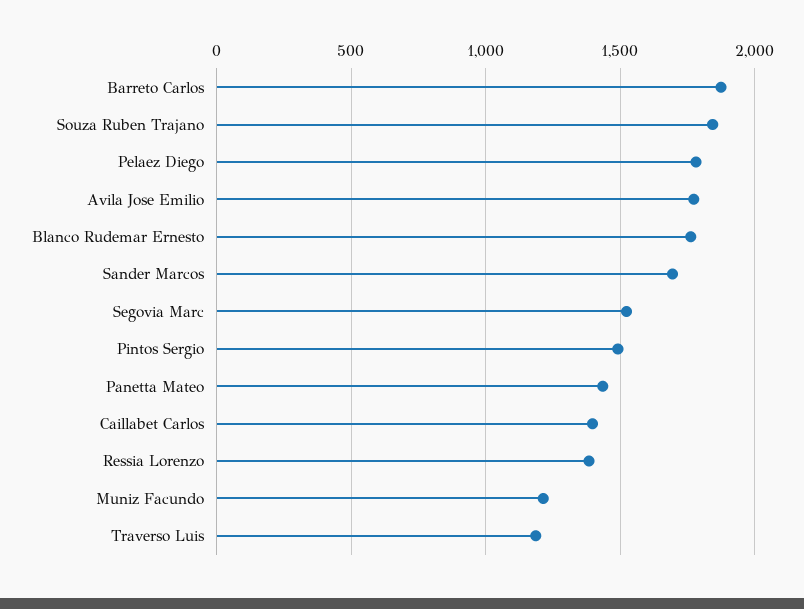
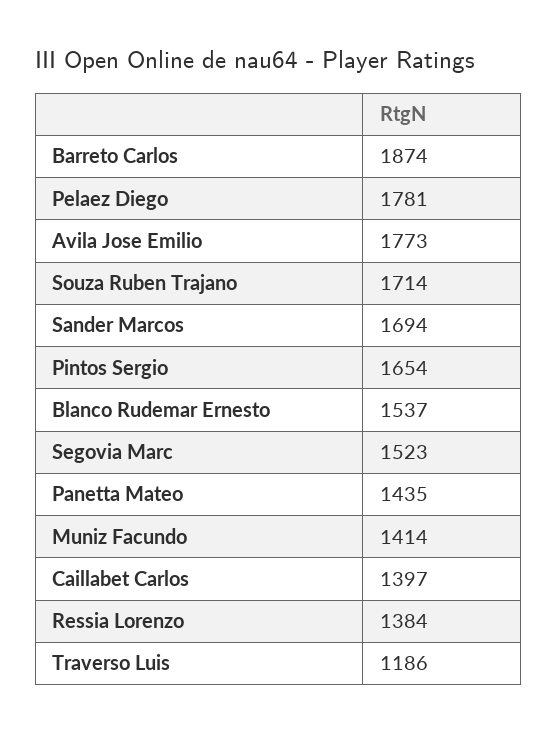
  {
    "Barreto Carlos": 1874,
-   "Souza Ruben Trajano": 1850,
+   "Souza Ruben Trajano": 1714,
    "Pelaez Diego": 1781,
    "Avila Jose Emilio": 1773,
-   "Blanco Rudemar Ernesto": 1750,
+   "Blanco Rudemar Ernesto": 1537,
    "Sander Marcos": 1694,
    "Segovia Marc": 1523,
-   "Pintos Sergio": 1500,
+   "Pintos Sergio": 1654,
    "Panetta Mateo": 1435,
    "Caillabet Carlos": 1397,
    "Ressia Lorenzo": 1384,
-   "Muniz Facundo": 1200,
+   "Muniz Facundo": 1414,
    "Traverso Luis": 1186
  }

